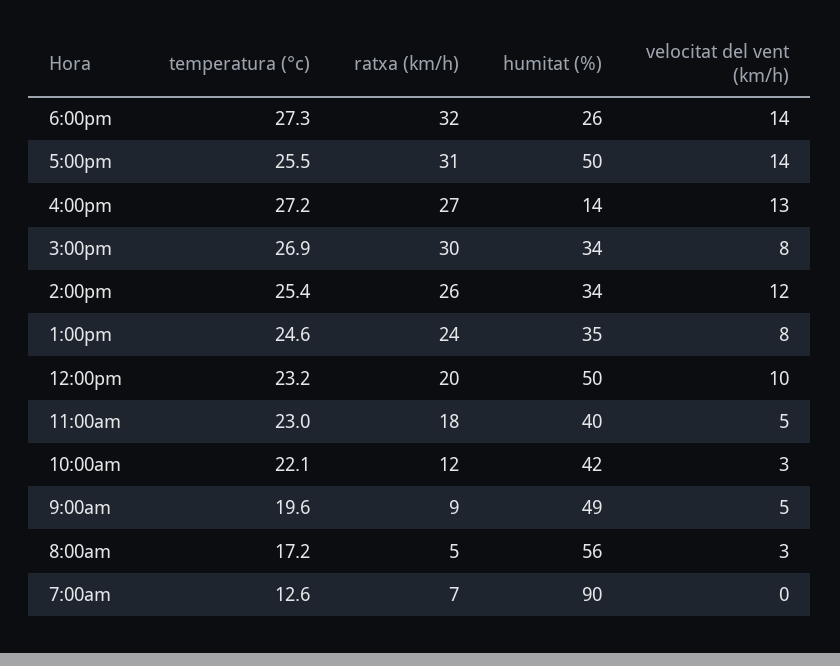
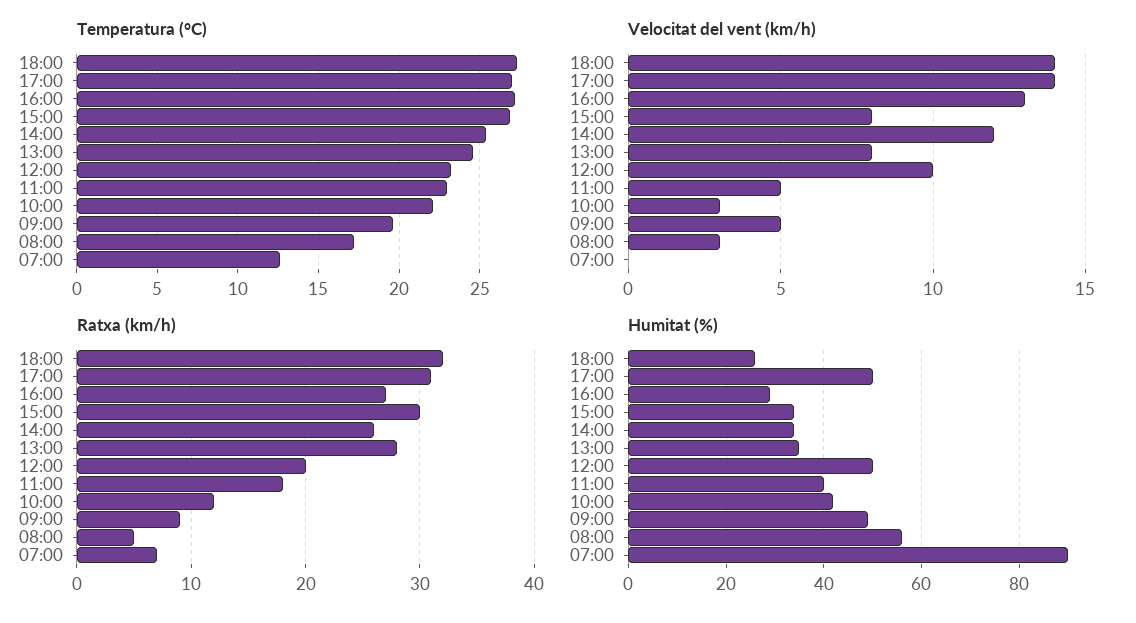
  {
    "temperatura (°c)": {
      "6:00pm": 27.3,
-     "5:00pm": 25.5,
+     "5:00pm": 27,
      "4:00pm": 27.2,
      "3:00pm": 26.9,
      "2:00pm": 25.4,
      "1:00pm": 24.6,
      "12:00pm": 23.2,
      "11:00am": 23,
      "10:00am": 22.1,
      "9:00am": 19.6,
      "8:00am": 17.2,
      "7:00am": 12.6
    },
    "ratxa (km/h)": {
      "6:00pm": 32,
      "5:00pm": 31,
      "4:00pm": 27,
      "3:00pm": 30,
      "2:00pm": 26,
-     "1:00pm": 24,
+     "1:00pm": 28,
      "12:00pm": 20,
      "11:00am": 18,
      "10:00am": 12,
      "9:00am": 9,
      "8:00am": 5,
      "7:00am": 7
    },
    "humitat (%)": {
      "6:00pm": 26,
      "5:00pm": 50,
-     "4:00pm": 14,
+     "4:00pm": 30,
      "3:00pm": 34,
      "2:00pm": 34,
      "1:00pm": 35,
      "12:00pm": 50,
      "11:00am": 40,
      "10:00am": 42,
      "9:00am": 49,
      "8:00am": 56,
      "7:00am": 90
    },
    "velocitat del vent (km/h)": {
      "6:00pm": 14,
      "5:00pm": 14,
      "4:00pm": 13,
      "3:00pm": 8,
      "2:00pm": 12,
      "1:00pm": 8,
      "12:00pm": 10,
      "11:00am": 5,
      "10:00am": 3,
      "9:00am": 5,
      "8:00am": 3,
      "7:00am": 0
    }
  }

